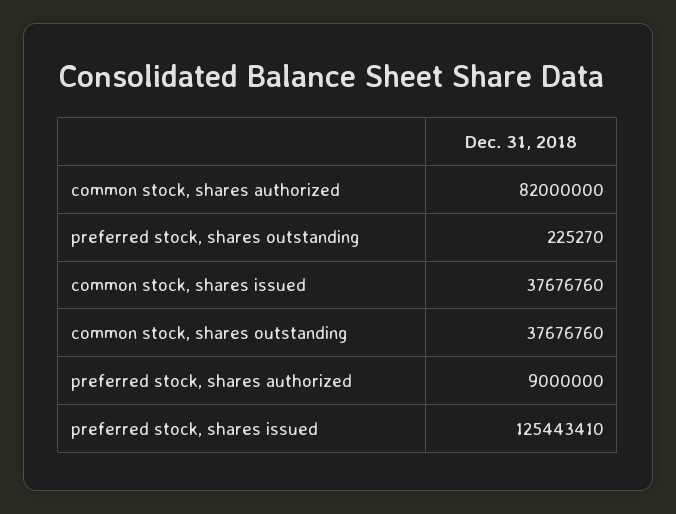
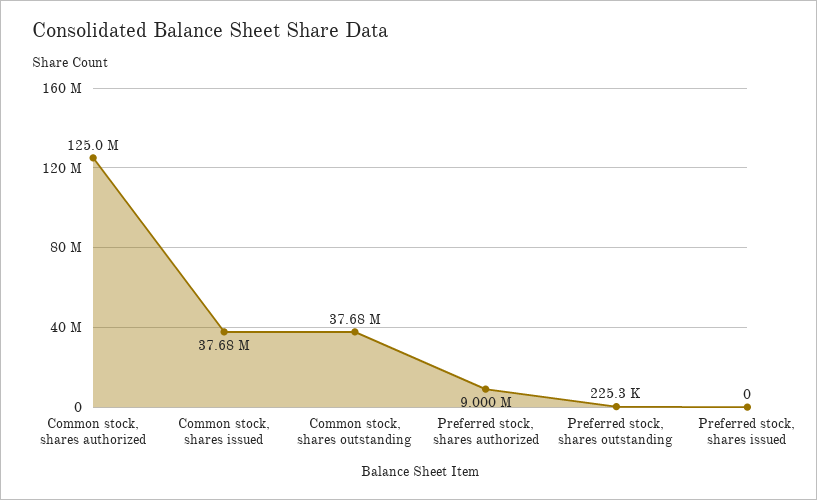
  {
-   "common stock, shares authorized": 82000000,
+   "common stock, shares authorized": 125000000,
    "preferred stock, shares outstanding": 225270,
    "common stock, shares issued": 37676760,
    "common stock, shares outstanding": 37676760,
    "preferred stock, shares authorized": 9000000,
-   "preferred stock, shares issued": 125443410
+   "preferred stock, shares issued": 0
  }

